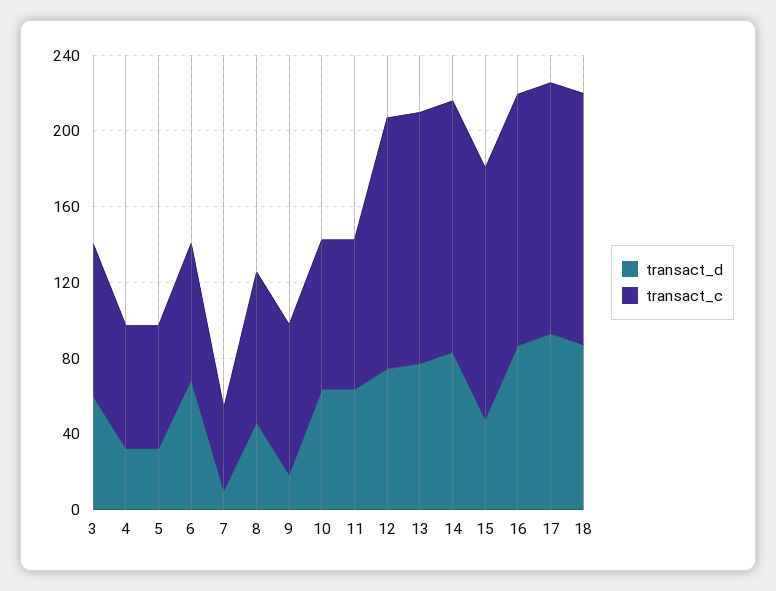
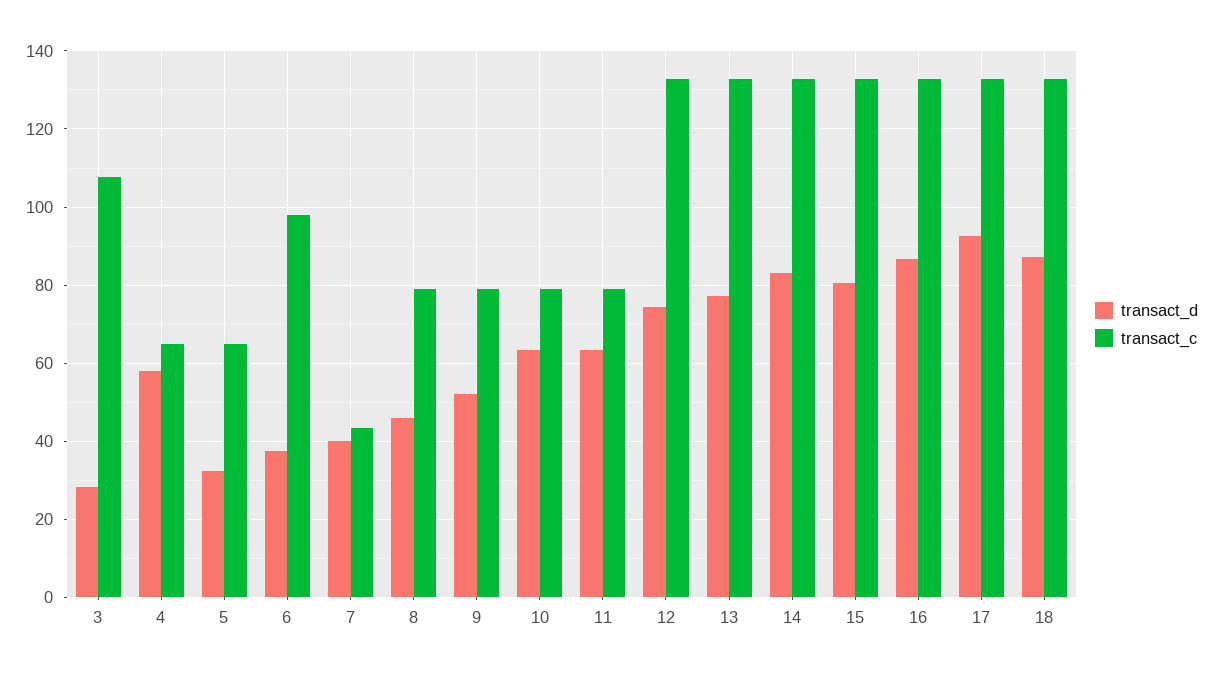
  {
    "transact_d": {
-     "3": 60,
+     "3": 28,
-     "4": 30,
+     "4": 58,
      "5": 32,
-     "6": 70,
+     "6": 38,
-     "7": 10,
+     "7": 40,
      "8": 46,
-     "9": 20,
+     "9": 52,
      "10": 64,
      "11": 64,
      "12": 74,
      "13": 78,
      "14": 84,
-     "15": 50,
+     "15": 80,
      "16": 86,
      "17": 92,
      "18": 88
    },
    "transact_c": {
-     "3": 80,
+     "3": 108,
      "4": 64,
      "5": 64,
-     "6": 70,
+     "6": 98,
      "7": 44,
      "8": 80,
      "9": 80,
      "10": 80,
      "11": 80,
      "12": 132,
      "13": 132,
      "14": 132,
      "15": 132,
      "16": 132,
      "17": 132,
      "18": 132
    }
  }

